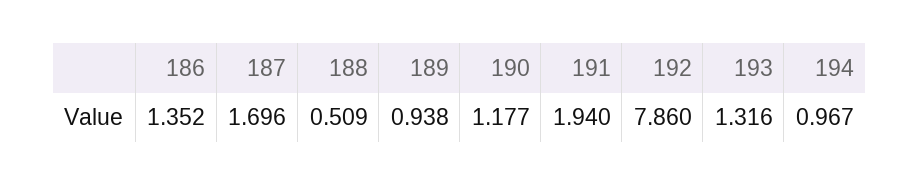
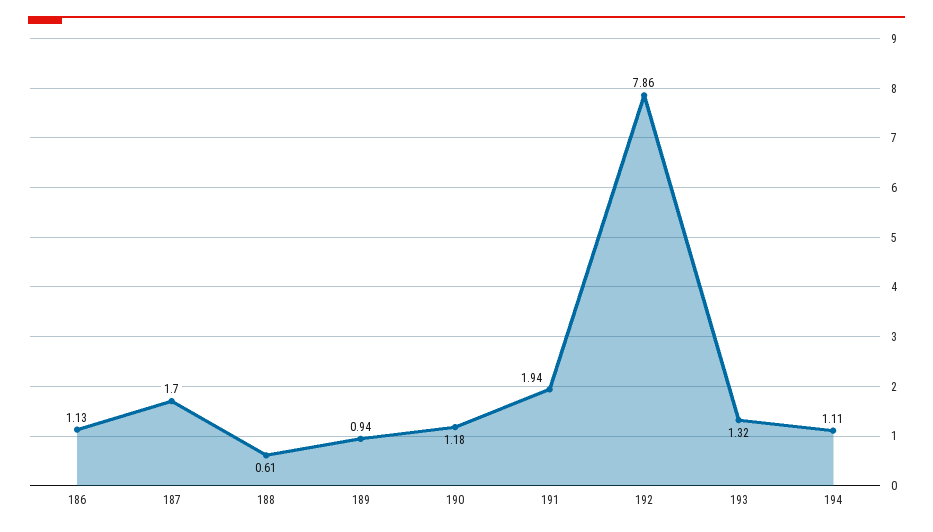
  {
-   "186": 1.352,
+   "186": 1.13,
    "187": 1.696,
-   "188": 0.509,
+   "188": 0.61,
    "189": 0.938,
    "190": 1.177,
    "191": 1.94,
    "192": 7.86,
    "193": 1.316,
-   "194": 0.967
+   "194": 1.11
  }

